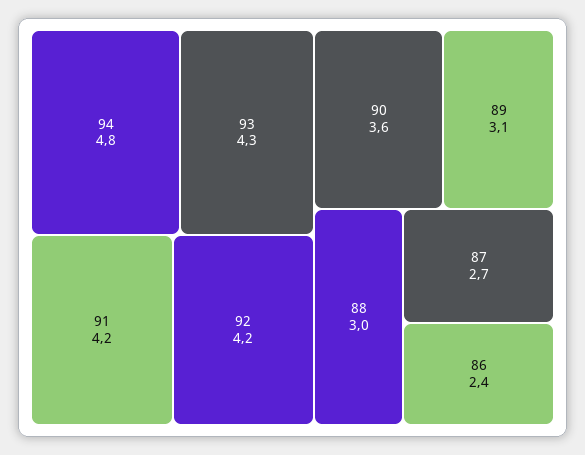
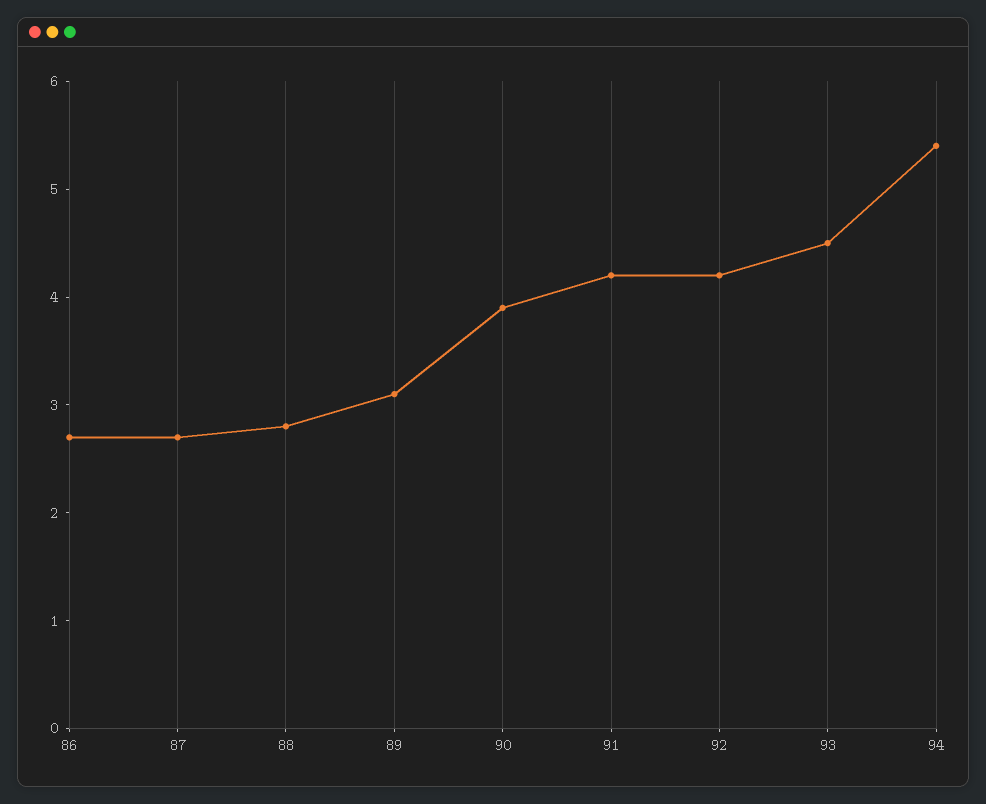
  {
-   "94": 4.8,
+   "94": 5.4,
-   "93": 4.3,
+   "93": 4.5,
    "91": 4.2,
    "92": 4.2,
-   "90": 3.6,
+   "90": 3.9,
    "89": 3.1,
-   "88": 3,
+   "88": 2.8,
    "87": 2.7,
-   "86": 2.4
+   "86": 2.7
  }

